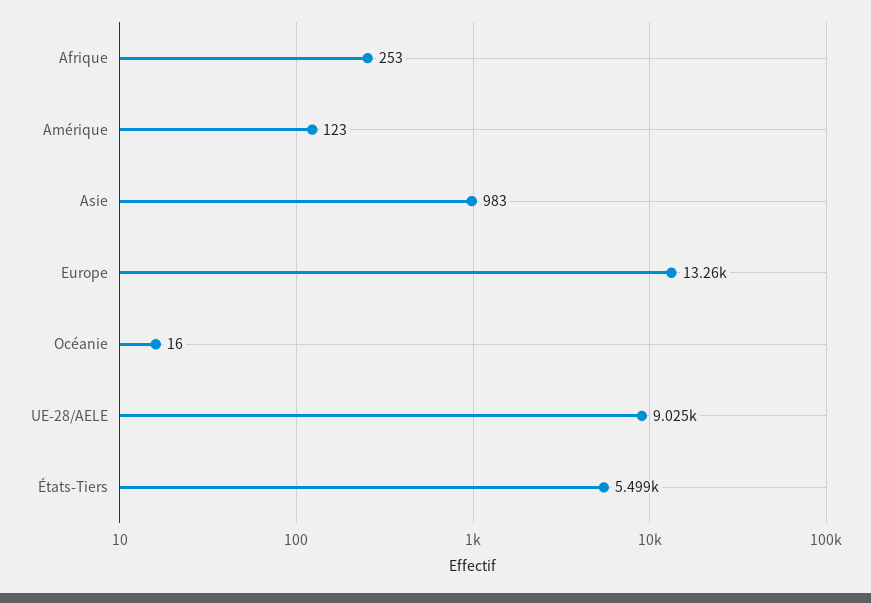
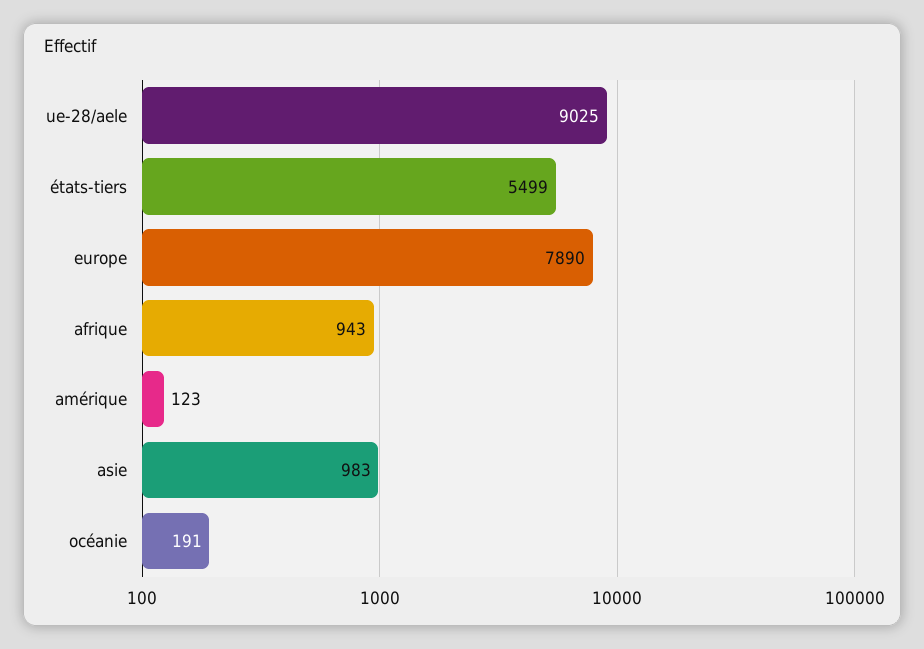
  {
-   "Afrique": 253,
+   "Afrique": 943,
    "Amérique": 123,
    "Asie": 983,
-   "Europe": 13260,
+   "Europe": 7890,
-   "Océanie": 16,
+   "Océanie": 191,
    "UE-28/AELE": 9025,
    "États-Tiers": 5499
  }

